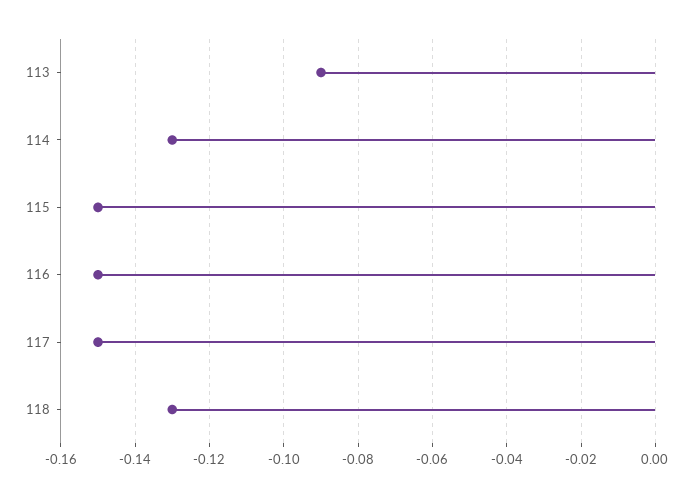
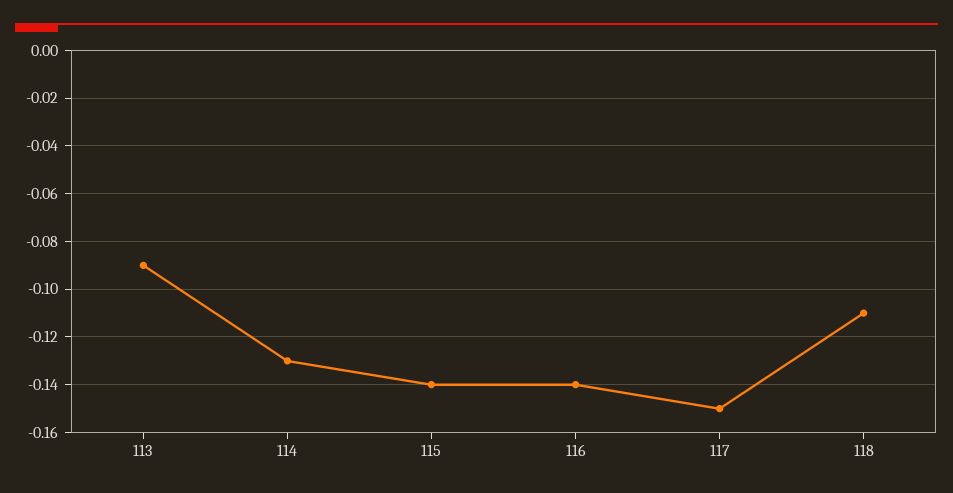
  {
    "113": -0.09,
    "114": -0.13,
-   "115": -0.15,
+   "115": -0.14,
-   "116": -0.15,
+   "116": -0.14,
    "117": -0.15,
-   "118": -0.13
+   "118": -0.11
  }

